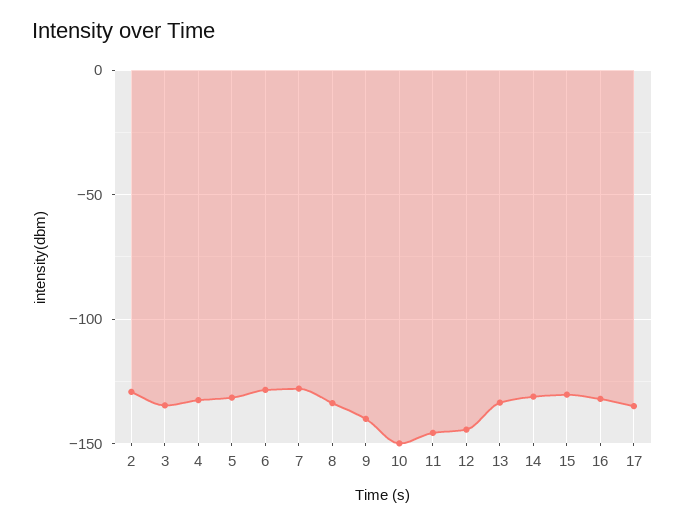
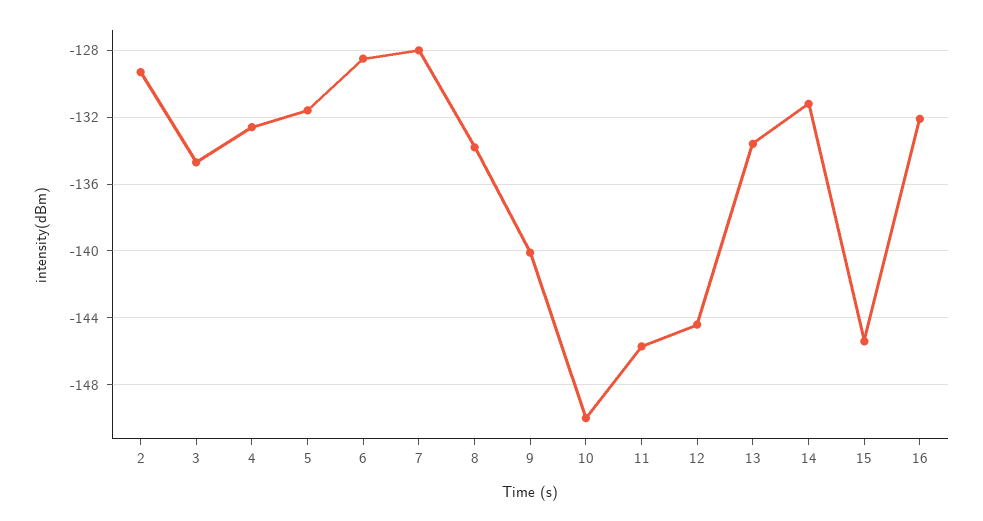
  {
    "2": -129.5,
    "3": -134.5,
    "4": -132.5,
    "5": -131.5,
    "6": -128.5,
    "7": -128,
    "8": -134,
    "9": -140,
    "10": -150,
    "11": -145.5,
    "12": -144.5,
    "13": -133.5,
    "14": -131,
-   "15": -130,
+   "15": -145.5,
-   "16": -132,
+   "16": -132
-   "17": -135
  }

